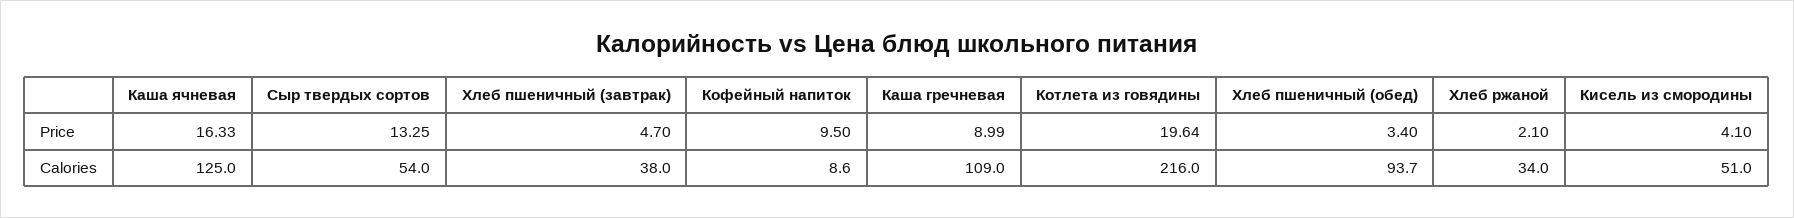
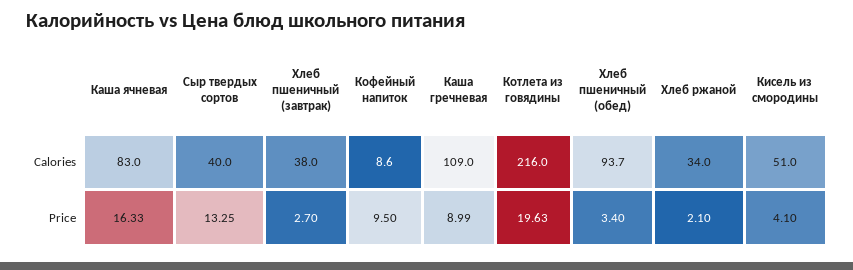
  {
    "Каша ячневая": {
      "Price": 16.33,
-     "Calories": 125
+     "Calories": 83
    },
    "Сыр твердых сортов": {
      "Price": 13.25,
-     "Calories": 54
+     "Calories": 40
    },
    "Хлеб пшеничный (завтрак)": {
-     "Price": 4.7,
+     "Price": 2.7,
      "Calories": 38
    },
    "Кофейный напиток": {
      "Price": 9.5,
      "Calories": 8.6
    },
    "Каша гречневая": {
      "Price": 8.99,
      "Calories": 109
    },
    "Котлета из говядины": {
-     "Price": 19.64,
+     "Price": 19.63,
      "Calories": 216
    },
    "Хлеб пшеничный (обед)": {
      "Price": 3.4,
      "Calories": 93.7
    },
    "Хлеб ржаной": {
      "Price": 2.1,
      "Calories": 34
    },
    "Кисель из смородины": {
      "Price": 4.1,
      "Calories": 51
    }
  }

